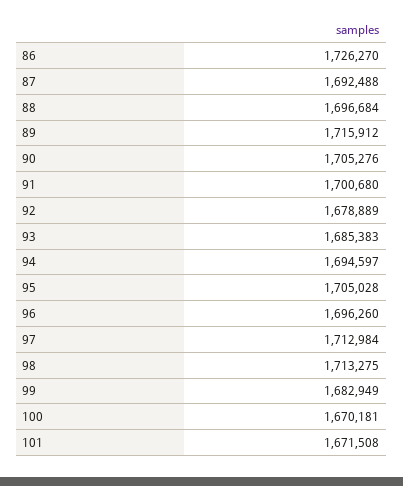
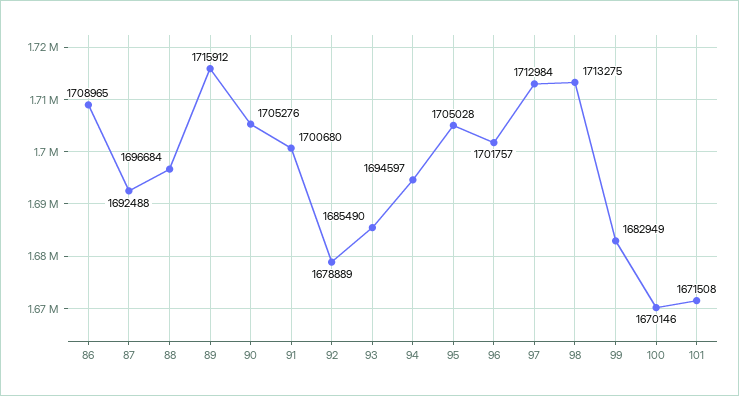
  {
-   "86": 1726270,
+   "86": 1708965,
    "87": 1692488,
    "88": 1696684,
    "89": 1715912,
    "90": 1705276,
    "91": 1700680,
    "92": 1678889,
-   "93": 1685383,
+   "93": 1685490,
    "94": 1694597,
    "95": 1705028,
-   "96": 1696260,
+   "96": 1701757,
    "97": 1712984,
    "98": 1713275,
    "99": 1682949,
-   "100": 1670181,
+   "100": 1670146,
    "101": 1671508
  }

